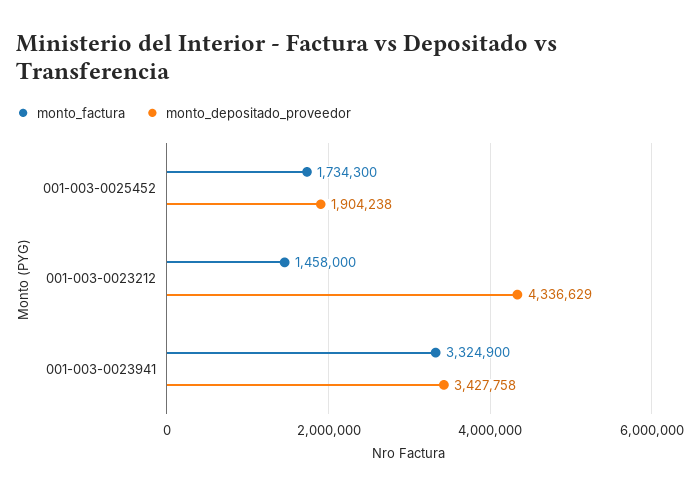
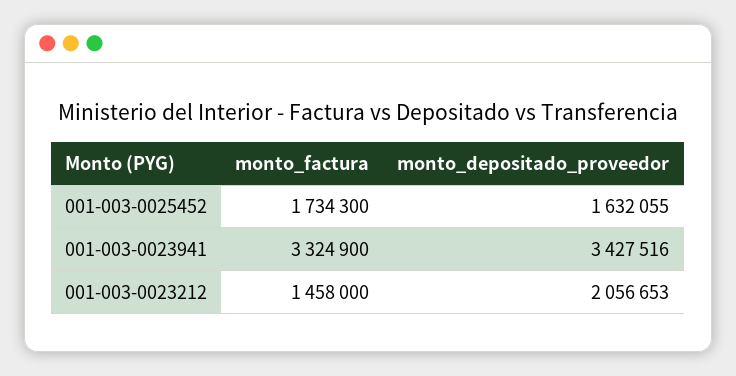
  {
    "monto_factura": {
      "001-003-0025452": 1734300,
      "001-003-0023212": 1458000,
      "001-003-0023941": 3324900
    },
    "monto_depositado_proveedor": {
-     "001-003-0025452": 1904238,
+     "001-003-0025452": 1632055,
-     "001-003-0023212": 4336629,
+     "001-003-0023212": 2056653,
-     "001-003-0023941": 3427758
+     "001-003-0023941": 3427516
    }
  }

